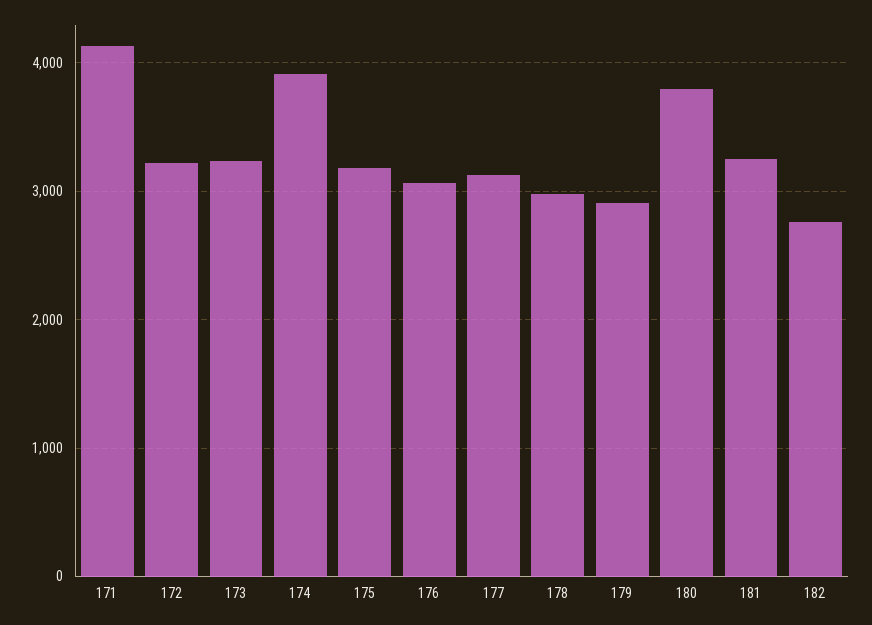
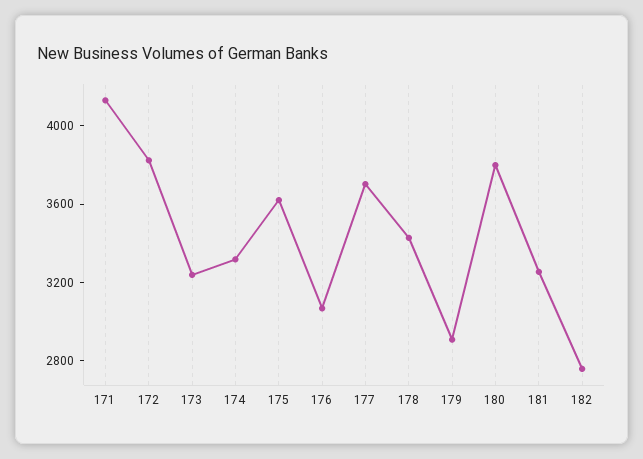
  {
    "171": 4100,
-   "172": 3200,
+   "172": 3800,
    "173": 3200,
-   "174": 3900,
+   "174": 3300,
-   "175": 3200,
+   "175": 3600,
    "176": 3100,
-   "177": 3100,
+   "177": 3700,
-   "178": 3000,
+   "178": 3400,
    "179": 2900,
    "180": 3800,
    "181": 3300,
    "182": 2800
  }

